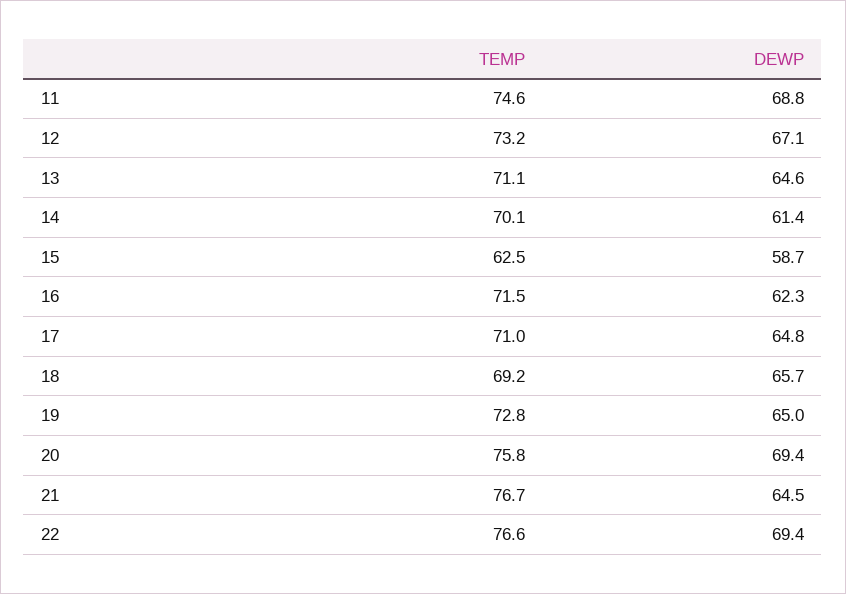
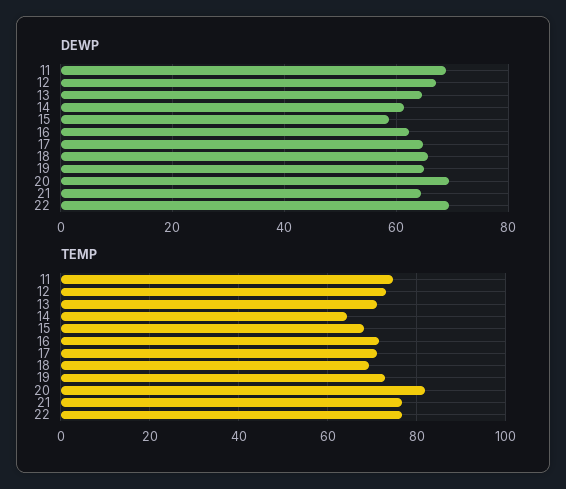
  {
    "TEMP": {
      "11": 74.6,
      "12": 73.2,
      "13": 71.1,
-     "14": 70.1,
+     "14": 64,
-     "15": 62.5,
+     "15": 68,
      "16": 71.5,
      "17": 71,
      "18": 69.2,
      "19": 72.8,
-     "20": 75.8,
+     "20": 82,
      "21": 76.7,
      "22": 76.6
    },
    "DEWP": {
      "11": 68.8,
      "12": 67.1,
      "13": 64.6,
      "14": 61.4,
      "15": 58.7,
      "16": 62.3,
      "17": 64.8,
      "18": 65.7,
      "19": 65,
      "20": 69.4,
      "21": 64.5,
      "22": 69.4
    }
  }

